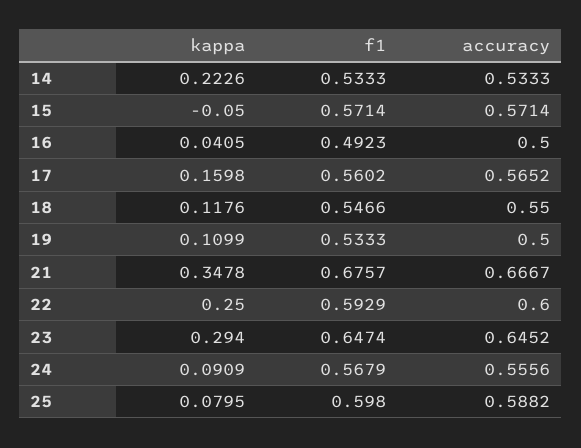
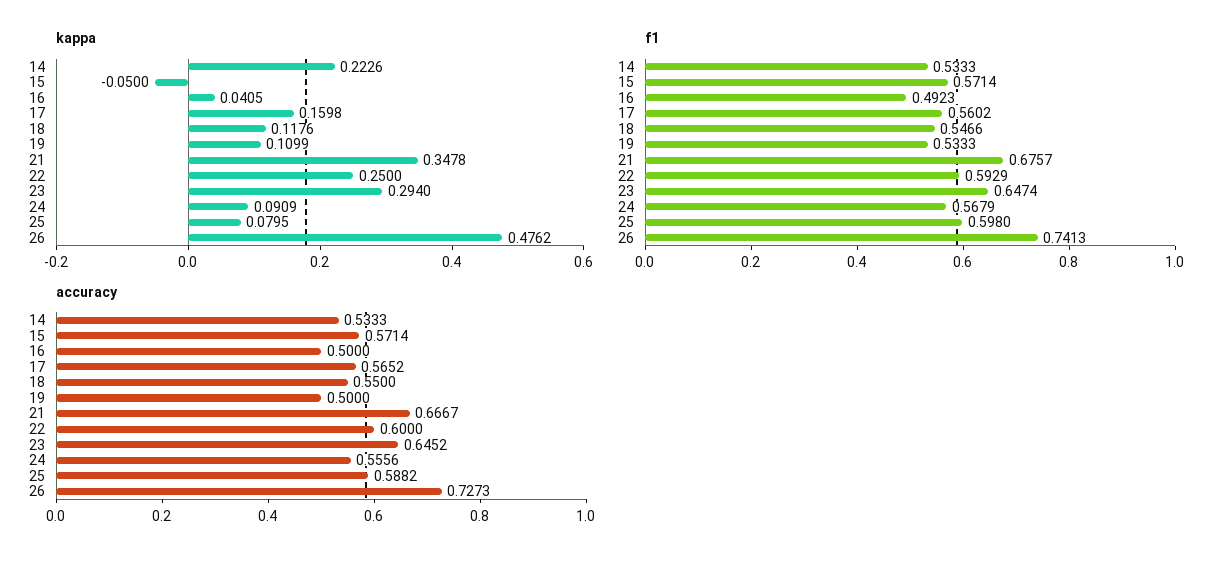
  {
    "kappa": {
      "14": 0.2226,
      "15": -0.05,
      "16": 0.0405,
      "17": 0.1598,
      "18": 0.1176,
      "19": 0.1099,
      "21": 0.3478,
      "22": 0.25,
      "23": 0.294,
      "24": 0.0909,
-     "25": 0.0795
+     "25": 0.0795,
+     "26": 0.4762
    },
    "f1": {
      "14": 0.5333,
      "15": 0.5714,
      "16": 0.4923,
      "17": 0.5602,
      "18": 0.5466,
      "19": 0.5333,
      "21": 0.6757,
      "22": 0.5929,
      "23": 0.6474,
      "24": 0.5679,
-     "25": 0.598
+     "25": 0.598,
+     "26": 0.7413
    },
    "accuracy": {
      "14": 0.5333,
      "15": 0.5714,
      "16": 0.5,
      "17": 0.5652,
      "18": 0.55,
      "19": 0.5,
      "21": 0.6667,
      "22": 0.6,
      "23": 0.6452,
      "24": 0.5556,
-     "25": 0.5882
+     "25": 0.5882,
+     "26": 0.7273
    }
  }

